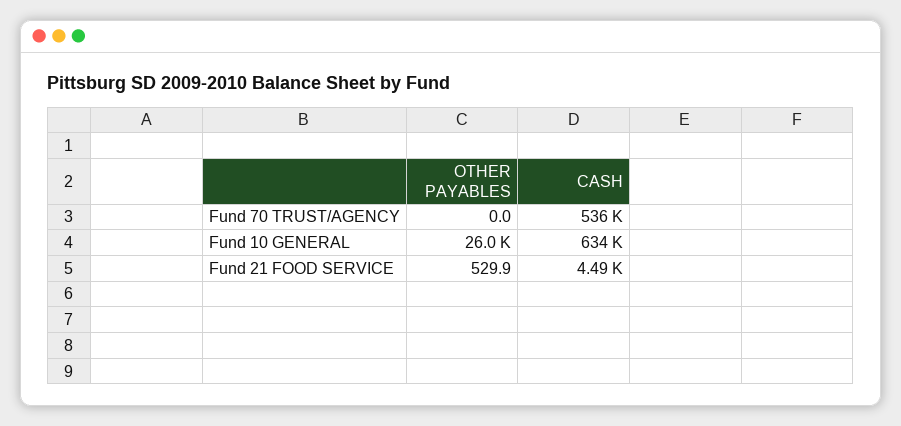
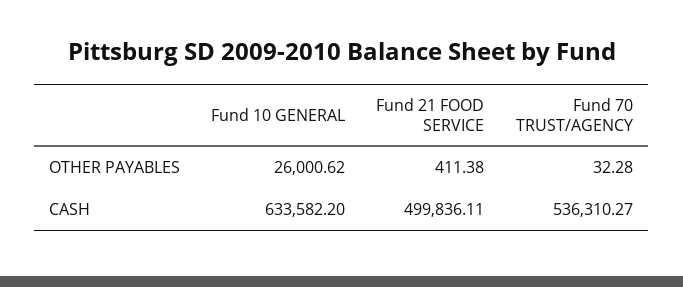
  {
    "OTHER PAYABLES": {
-     "Fund 70 TRUST/AGENCY": 0,
+     "Fund 70 TRUST/AGENCY": 32.28,
      "Fund 10 GENERAL": 26000.62,
-     "Fund 21 FOOD SERVICE": 529.9
+     "Fund 21 FOOD SERVICE": 411.38
    },
    "CASH": {
      "Fund 70 TRUST/AGENCY": 536310.27,
      "Fund 10 GENERAL": 633582.2,
-     "Fund 21 FOOD SERVICE": 4490
+     "Fund 21 FOOD SERVICE": 499836.11
    }
  }

